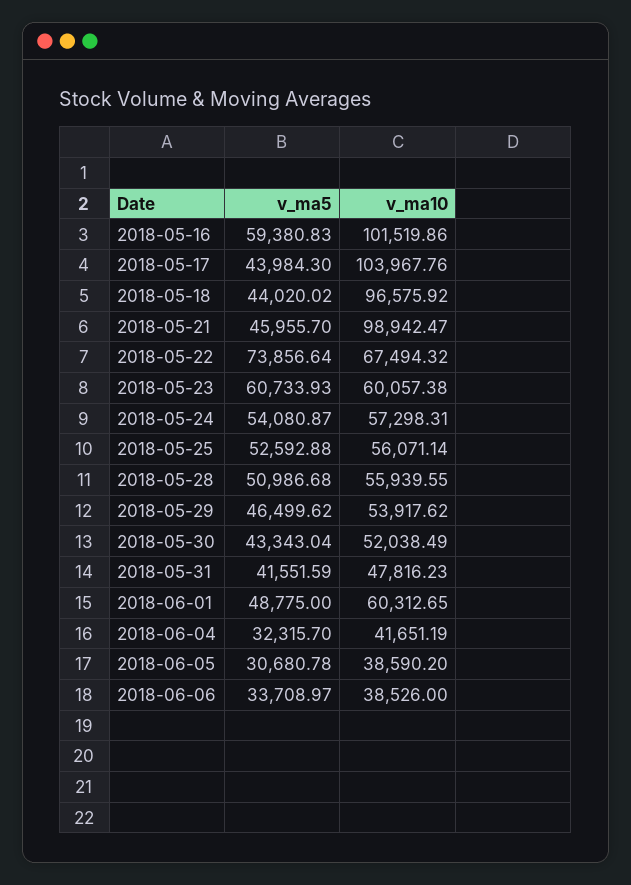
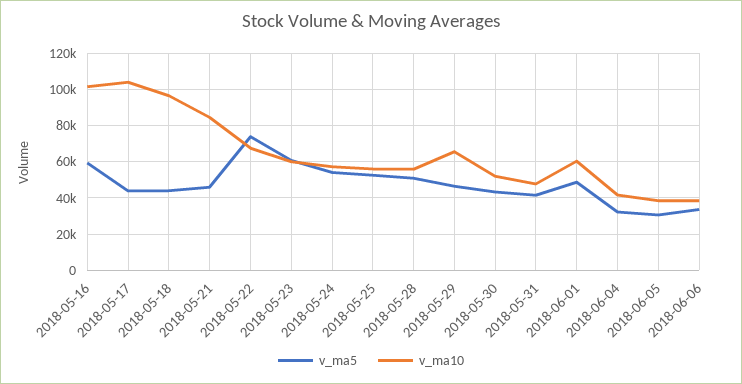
  {
    "v_ma5": {
      "2018-05-16": 59380.83,
      "2018-05-17": 43984.3,
      "2018-05-18": 44020.02,
      "2018-05-21": 45955.7,
      "2018-05-22": 73856.64,
      "2018-05-23": 60733.93,
      "2018-05-24": 54080.87,
      "2018-05-25": 52592.88,
      "2018-05-28": 50986.68,
      "2018-05-29": 46499.62,
      "2018-05-30": 43343.04,
      "2018-05-31": 41551.59,
      "2018-06-01": 48775,
      "2018-06-04": 32315.7,
      "2018-06-05": 30680.78,
      "2018-06-06": 33708.97
    },
    "v_ma10": {
      "2018-05-16": 101519.86,
      "2018-05-17": 103967.76,
      "2018-05-18": 96575.92,
-     "2018-05-21": 98942.47,
+     "2018-05-21": 85000,
      "2018-05-22": 67494.32,
      "2018-05-23": 60057.38,
      "2018-05-24": 57298.31,
      "2018-05-25": 56071.14,
      "2018-05-28": 55939.55,
-     "2018-05-29": 53917.62,
+     "2018-05-29": 65000,
      "2018-05-30": 52038.49,
      "2018-05-31": 47816.23,
      "2018-06-01": 60312.65,
      "2018-06-04": 41651.19,
      "2018-06-05": 38590.2,
      "2018-06-06": 38526
    }
  }

